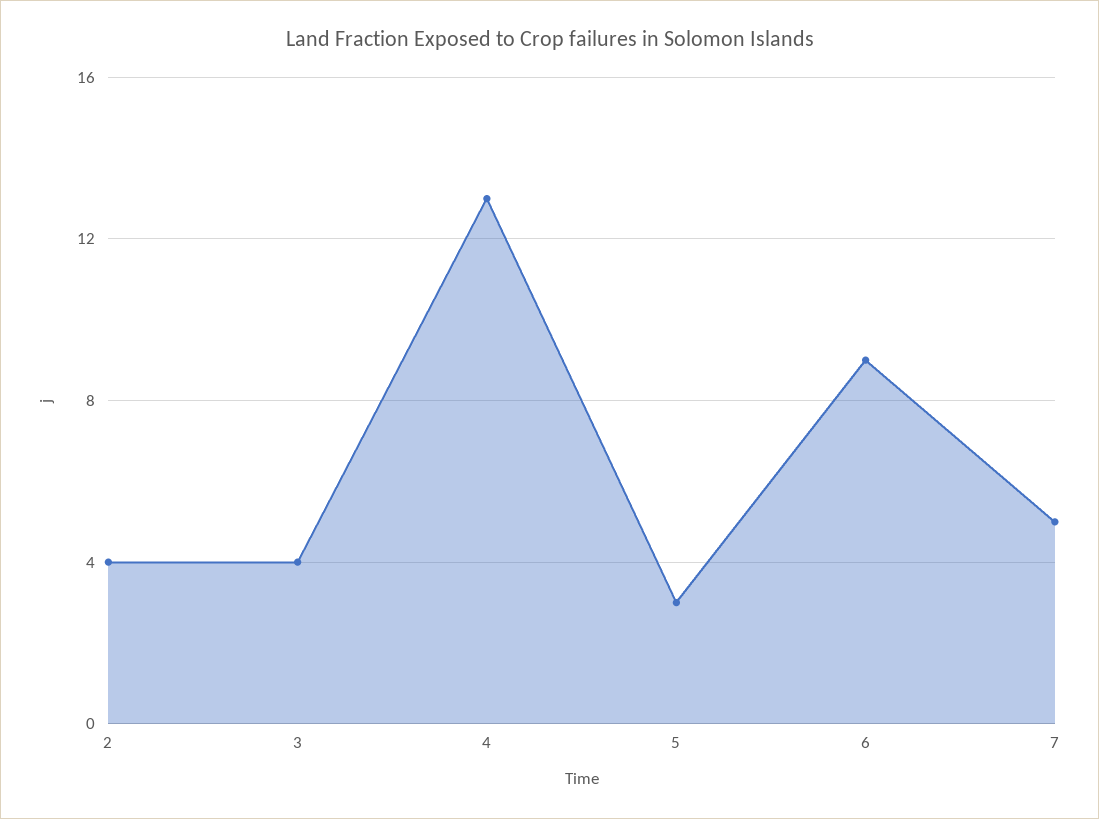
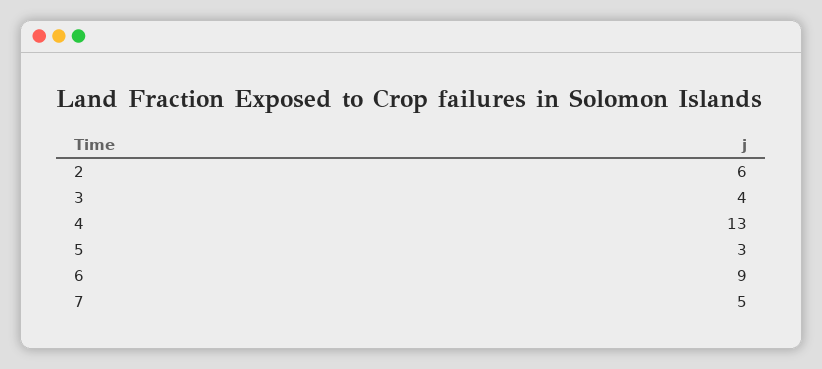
  {
-   "2": 4,
+   "2": 6,
    "3": 4,
    "4": 13,
    "5": 3,
    "6": 9,
    "7": 5
  }

